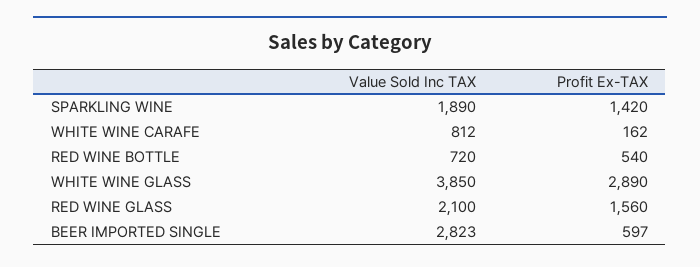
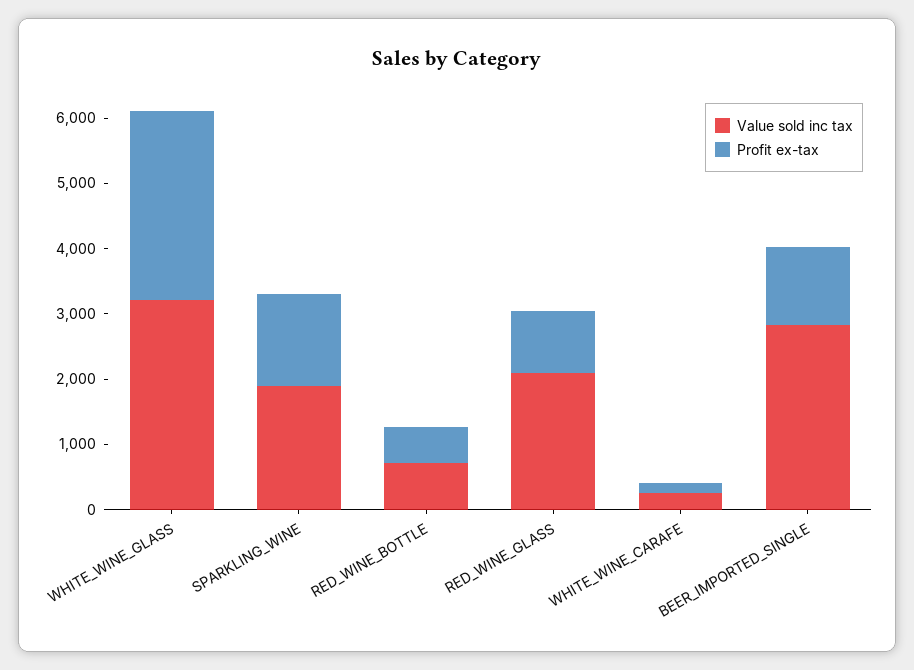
  {
    "Value Sold Inc TAX": {
      "SPARKLING WINE": 1890,
-     "WHITE WINE CARAFE": 812,
+     "WHITE WINE CARAFE": 200,
      "RED WINE BOTTLE": 720,
-     "WHITE WINE GLASS": 3850,
+     "WHITE WINE GLASS": 3200,
      "RED WINE GLASS": 2100,
      "BEER IMPORTED SINGLE": 2823
    },
    "Profit Ex-TAX": {
      "SPARKLING WINE": 1420,
      "WHITE WINE CARAFE": 162,
      "RED WINE BOTTLE": 540,
      "WHITE WINE GLASS": 2890,
-     "RED WINE GLASS": 1560,
+     "RED WINE GLASS": 1000,
-     "BEER IMPORTED SINGLE": 597
+     "BEER IMPORTED SINGLE": 1200
    }
  }

